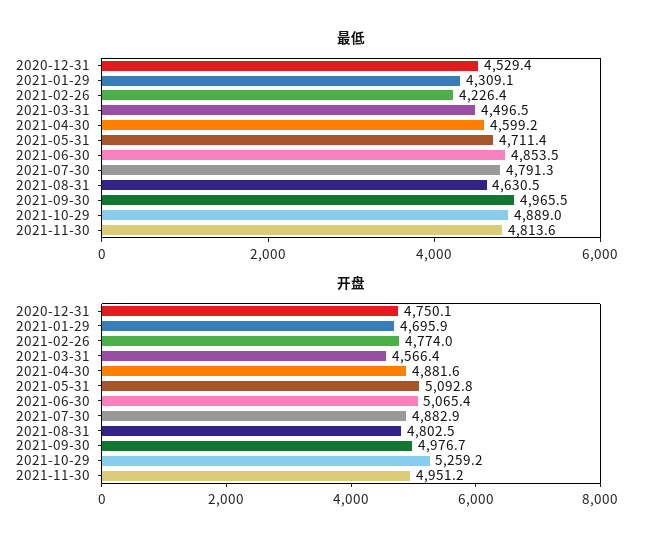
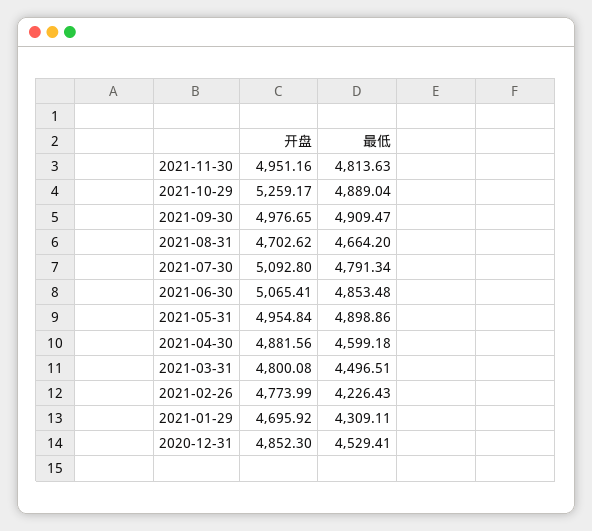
  {
    "最低": {
      "2020-12-31": 4529.41,
      "2021-01-29": 4309.11,
      "2021-02-26": 4226.43,
      "2021-03-31": 4496.51,
      "2021-04-30": 4599.18,
-     "2021-05-31": 4711.4,
+     "2021-05-31": 4898.86,
      "2021-06-30": 4853.48,
      "2021-07-30": 4791.34,
-     "2021-08-31": 4630.5,
+     "2021-08-31": 4664.2,
-     "2021-09-30": 4965.5,
+     "2021-09-30": 4909.47,
      "2021-10-29": 4889.04,
      "2021-11-30": 4813.63
    },
    "开盘": {
-     "2020-12-31": 4750.1,
+     "2020-12-31": 4852.3,
      "2021-01-29": 4695.92,
      "2021-02-26": 4773.99,
-     "2021-03-31": 4566.4,
+     "2021-03-31": 4800.08,
      "2021-04-30": 4881.56,
-     "2021-05-31": 5092.8,
+     "2021-05-31": 4954.84,
      "2021-06-30": 5065.41,
-     "2021-07-30": 4882.9,
+     "2021-07-30": 5092.8,
-     "2021-08-31": 4802.5,
+     "2021-08-31": 4702.62,
      "2021-09-30": 4976.65,
      "2021-10-29": 5259.17,
      "2021-11-30": 4951.16
    }
  }

